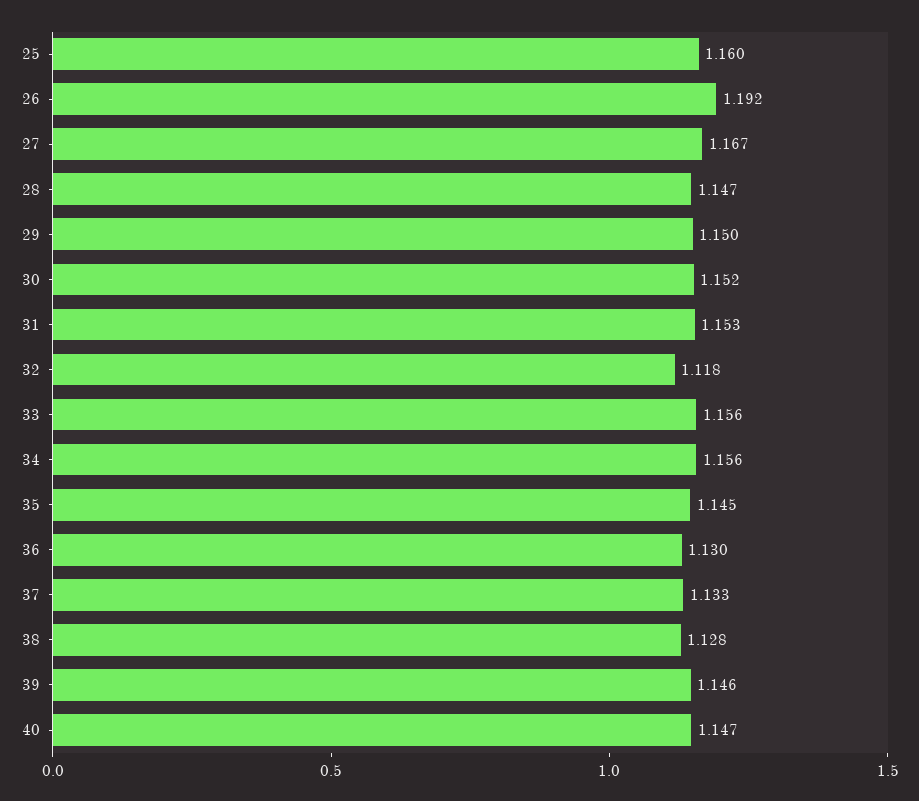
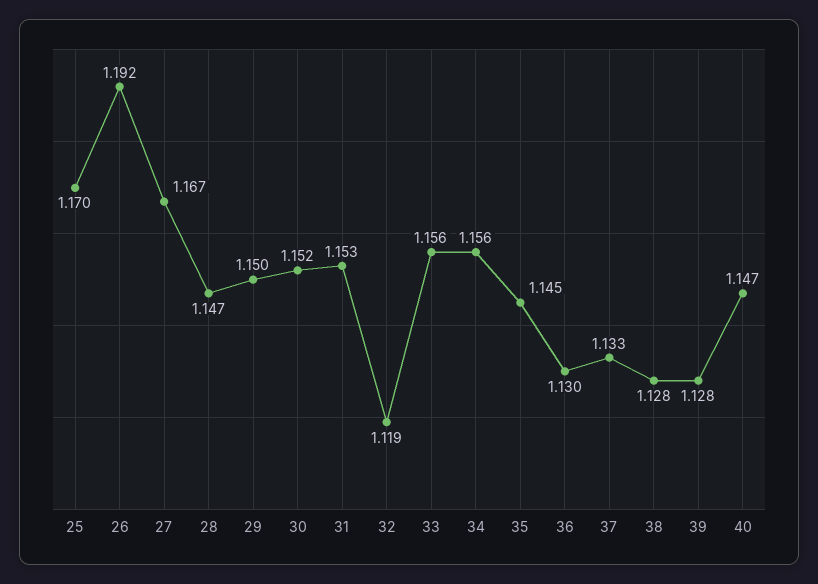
  {
-   "25": 1.16,
+   "25": 1.17,
    "26": 1.192,
    "27": 1.167,
    "28": 1.147,
    "29": 1.15,
    "30": 1.152,
    "31": 1.153,
-   "32": 1.118,
+   "32": 1.119,
    "33": 1.156,
    "34": 1.156,
    "35": 1.145,
    "36": 1.13,
    "37": 1.133,
    "38": 1.128,
-   "39": 1.146,
+   "39": 1.128,
    "40": 1.147
  }

